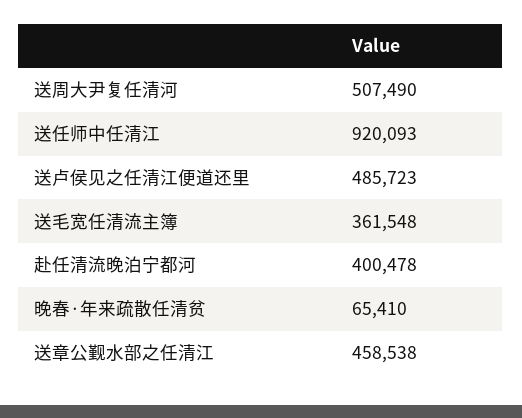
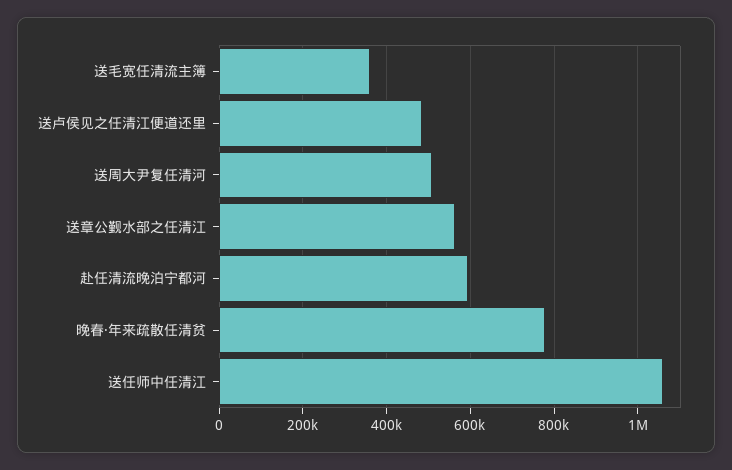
  {
    "送周大尹复任清河": 507490,
-   "送任师中任清江": 920093,
+   "送任师中任清江": 1060000,
    "送卢侯见之任清江便道还里": 485723,
    "送毛宽任清流主簿": 361548,
-   "赴任清流晚泊宁都河": 400478,
+   "赴任清流晚泊宁都河": 600000,
-   "晚春·年来疏散任清贫": 65410,
+   "晚春·年来疏散任清贫": 780000,
-   "送章公觐水部之任清江": 458538
+   "送章公觐水部之任清江": 560000
  }

